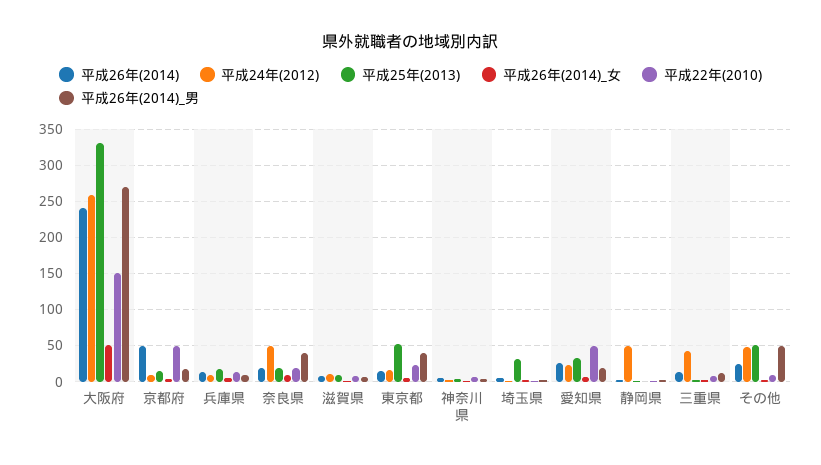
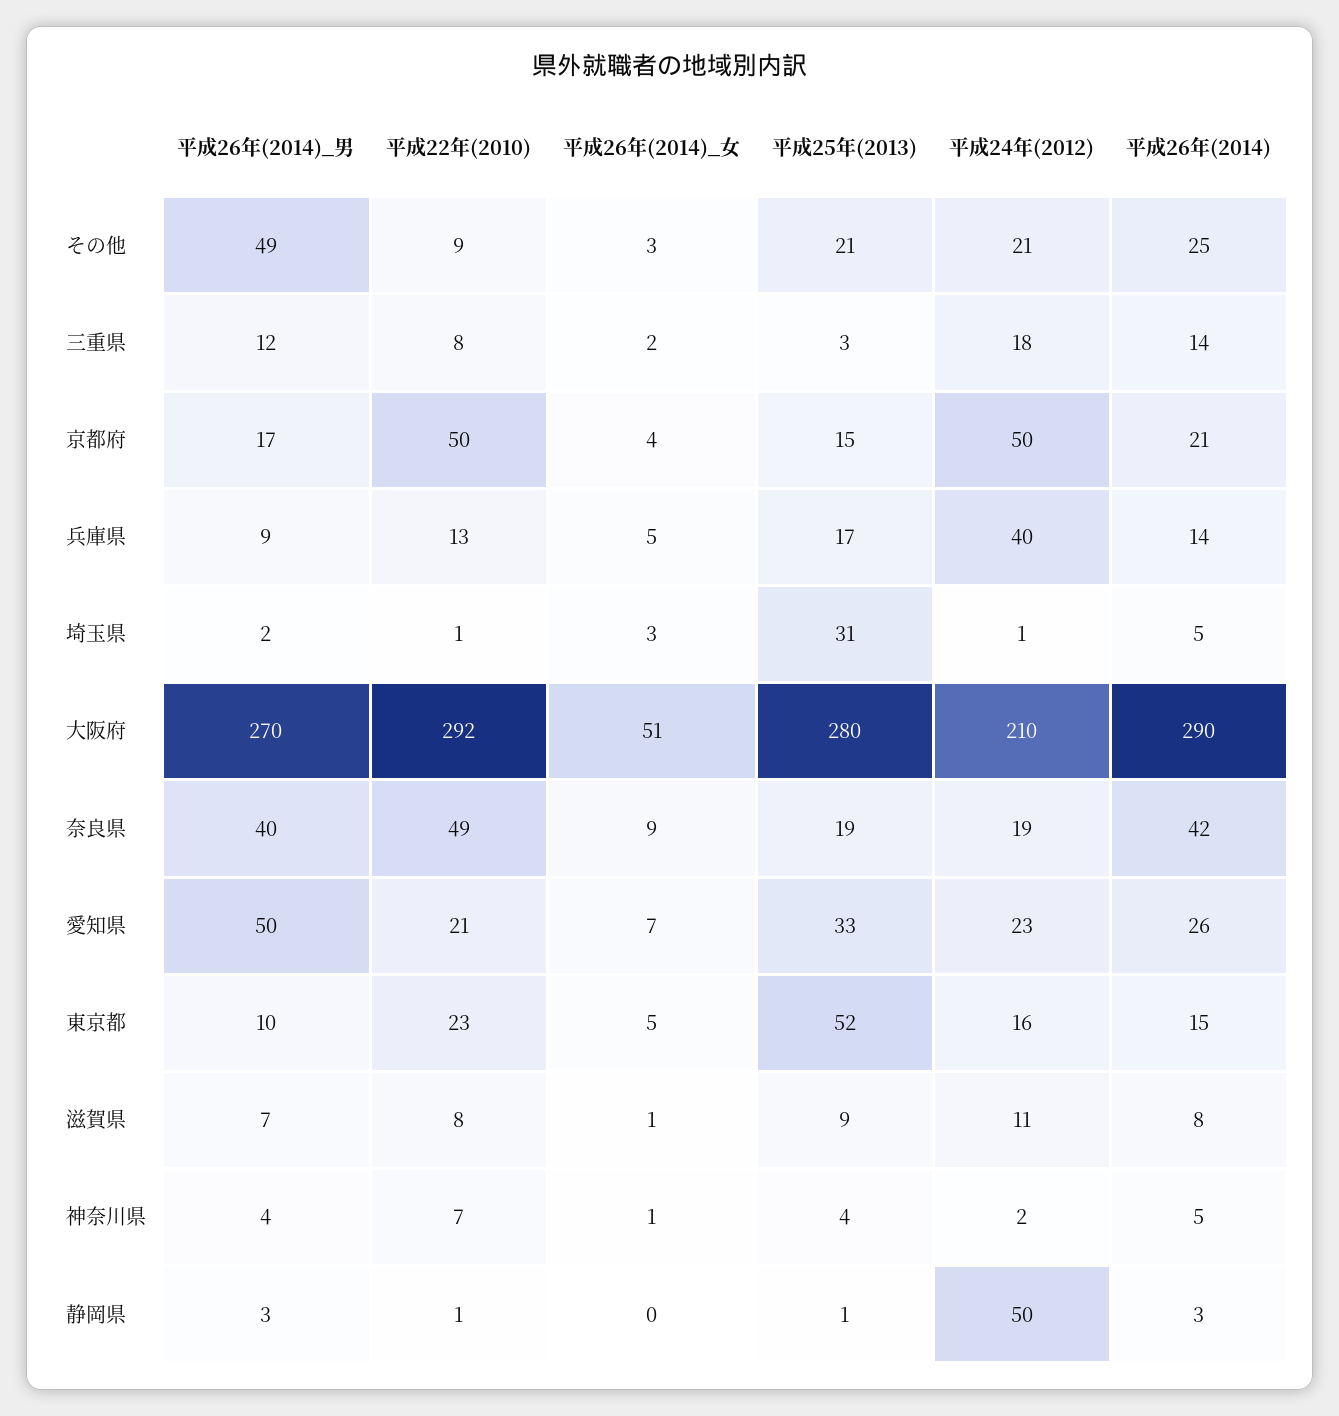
  {
    "平成26年(2014)": {
-     "大阪府": 240,
+     "大阪府": 290,
-     "京都府": 50,
+     "京都府": 21,
      "兵庫県": 14,
-     "奈良県": 20,
+     "奈良県": 42,
      "滋賀県": 8,
      "東京都": 15,
      "神奈川県": 5,
      "埼玉県": 5,
      "愛知県": 26,
      "静岡県": 3,
      "三重県": 14,
      "その他": 25
    },
    "平成24年(2012)": {
-     "大阪府": 260,
+     "大阪府": 210,
-     "京都府": 10,
+     "京都府": 50,
-     "兵庫県": 10,
+     "兵庫県": 40,
-     "奈良県": 50,
+     "奈良県": 19,
      "滋賀県": 11,
      "東京都": 16,
      "神奈川県": 2,
      "埼玉県": 1,
      "愛知県": 23,
      "静岡県": 50,
-     "三重県": 40,
+     "三重県": 18,
-     "その他": 50
+     "その他": 21
    },
    "平成25年(2013)": {
-     "大阪府": 330,
+     "大阪府": 280,
      "京都府": 15,
      "兵庫県": 17,
      "奈良県": 19,
      "滋賀県": 9,
      "東京都": 52,
      "神奈川県": 4,
      "埼玉県": 31,
      "愛知県": 33,
      "静岡県": 1,
      "三重県": 3,
-     "その他": 50
+     "その他": 21
    },
    "平成26年(2014)_女": {
      "大阪府": 51,
      "京都府": 4,
      "兵庫県": 5,
      "奈良県": 9,
      "滋賀県": 1,
      "東京都": 5,
      "神奈川県": 1,
      "埼玉県": 3,
      "愛知県": 7,
      "静岡県": 0,
      "三重県": 2,
      "その他": 3
    },
    "平成22年(2010)": {
-     "大阪府": 150,
+     "大阪府": 292,
      "京都府": 50,
      "兵庫県": 13,
-     "奈良県": 20,
+     "奈良県": 49,
      "滋賀県": 8,
      "東京都": 23,
      "神奈川県": 7,
      "埼玉県": 1,
-     "愛知県": 50,
+     "愛知県": 21,
      "静岡県": 1,
      "三重県": 8,
      "その他": 9
    },
    "平成26年(2014)_男": {
      "大阪府": 270,
      "京都府": 17,
      "兵庫県": 9,
      "奈良県": 40,
      "滋賀県": 7,
-     "東京都": 40,
+     "東京都": 10,
      "神奈川県": 4,
      "埼玉県": 2,
-     "愛知県": 20,
+     "愛知県": 50,
      "静岡県": 3,
      "三重県": 12,
      "その他": 49
    }
  }

